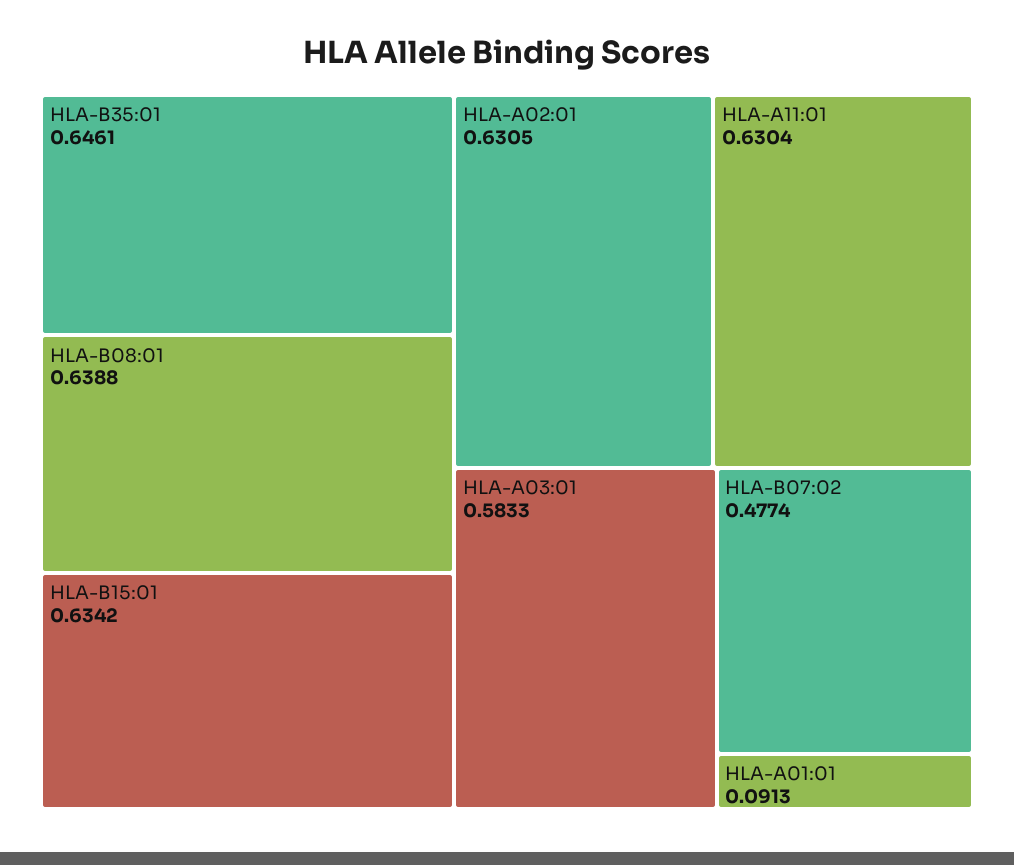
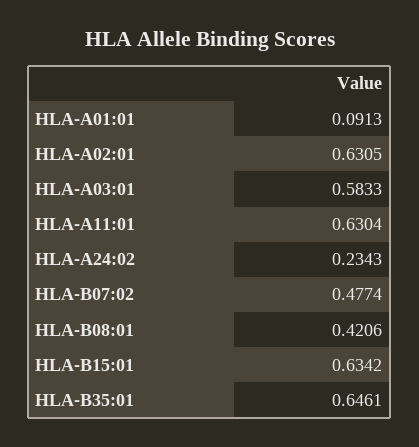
  {
    "HLA-B35:01": 0.6461,
-   "HLA-B08:01": 0.6388,
+   "HLA-B08:01": 0.4206,
    "HLA-B15:01": 0.6342,
    "HLA-A02:01": 0.6305,
    "HLA-A11:01": 0.6304,
    "HLA-A03:01": 0.5833,
    "HLA-B07:02": 0.4774,
-   "HLA-A01:01": 0.0913
+   "HLA-A01:01": 0.0913,
+   "HLA-A24:02": 0.2343
  }

